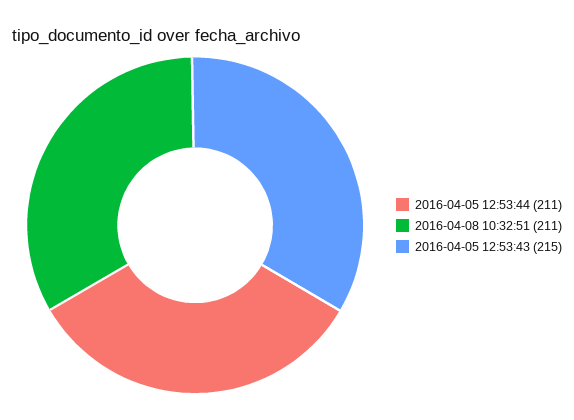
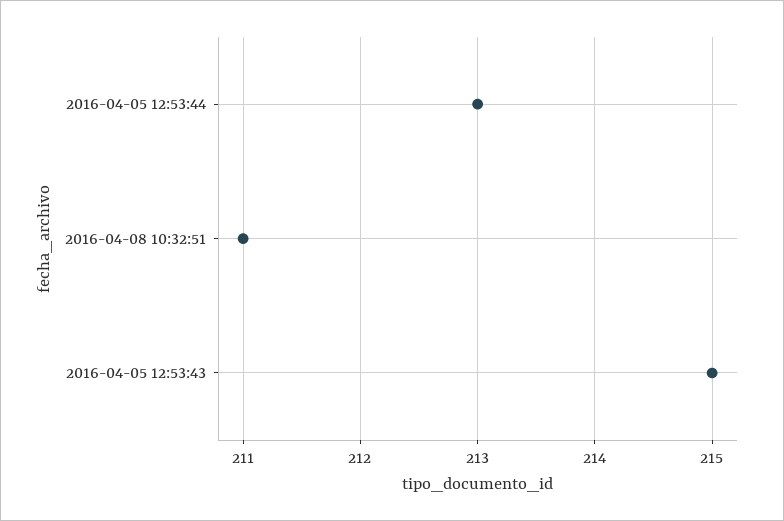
  {
-   "2016-04-05 12:53:44": 211,
+   "2016-04-05 12:53:44": 213,
    "2016-04-08 10:32:51": 211,
    "2016-04-05 12:53:43": 215
  }

